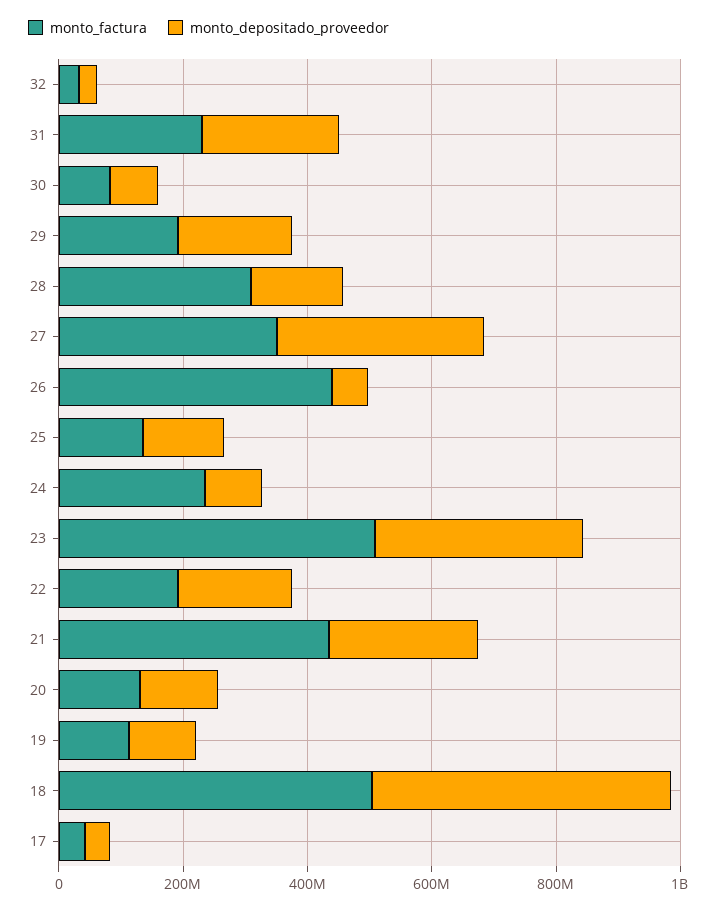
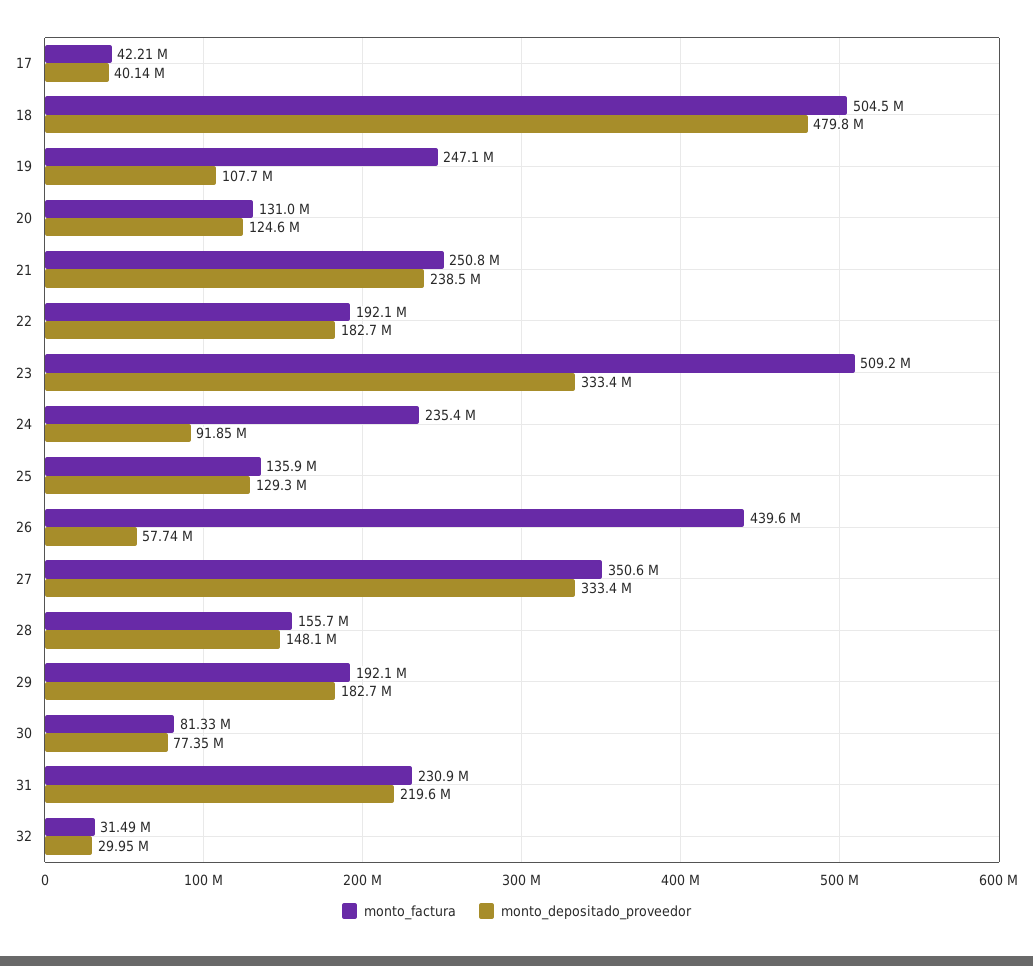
  {
    "monto_factura": {
      "32": 31490000,
      "31": 230900000,
      "30": 81330000,
      "29": 192100000,
-     "28": 300000000,
+     "28": 155700000,
      "27": 350600000,
      "26": 439600000,
      "25": 135900000,
      "24": 235400000,
      "23": 509200000,
      "22": 192100000,
-     "21": 450000000,
+     "21": 250800000,
      "20": 131000000,
-     "19": 100000000,
+     "19": 247100000,
      "18": 504500000,
      "17": 42210000
    },
    "monto_depositado_proveedor": {
      "32": 29950000,
      "31": 219600000,
      "30": 77350000,
      "29": 182700000,
      "28": 148100000,
      "27": 333400000,
      "26": 57740000,
      "25": 129300000,
      "24": 91850000,
      "23": 333400000,
      "22": 182700000,
      "21": 238500000,
      "20": 124600000,
      "19": 107700000,
      "18": 479800000,
      "17": 40140000
    }
  }

